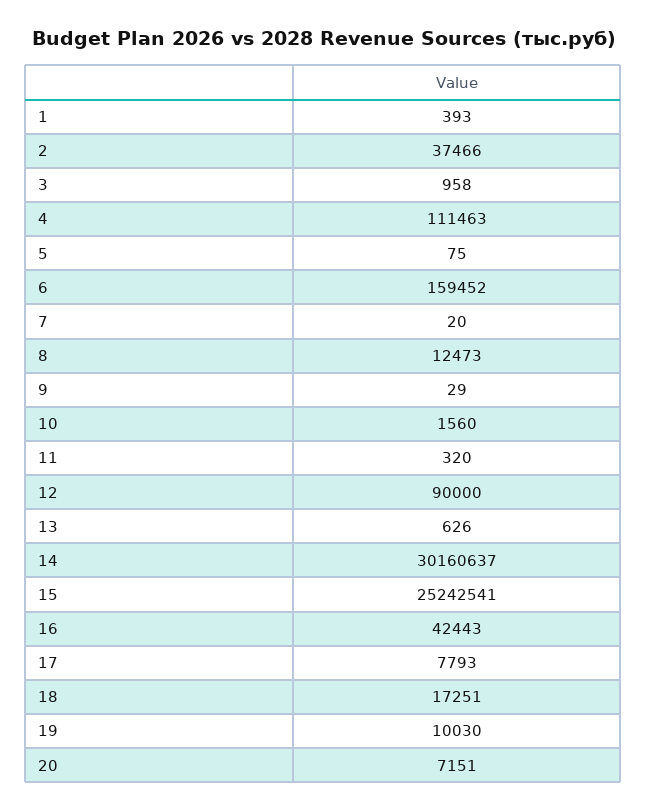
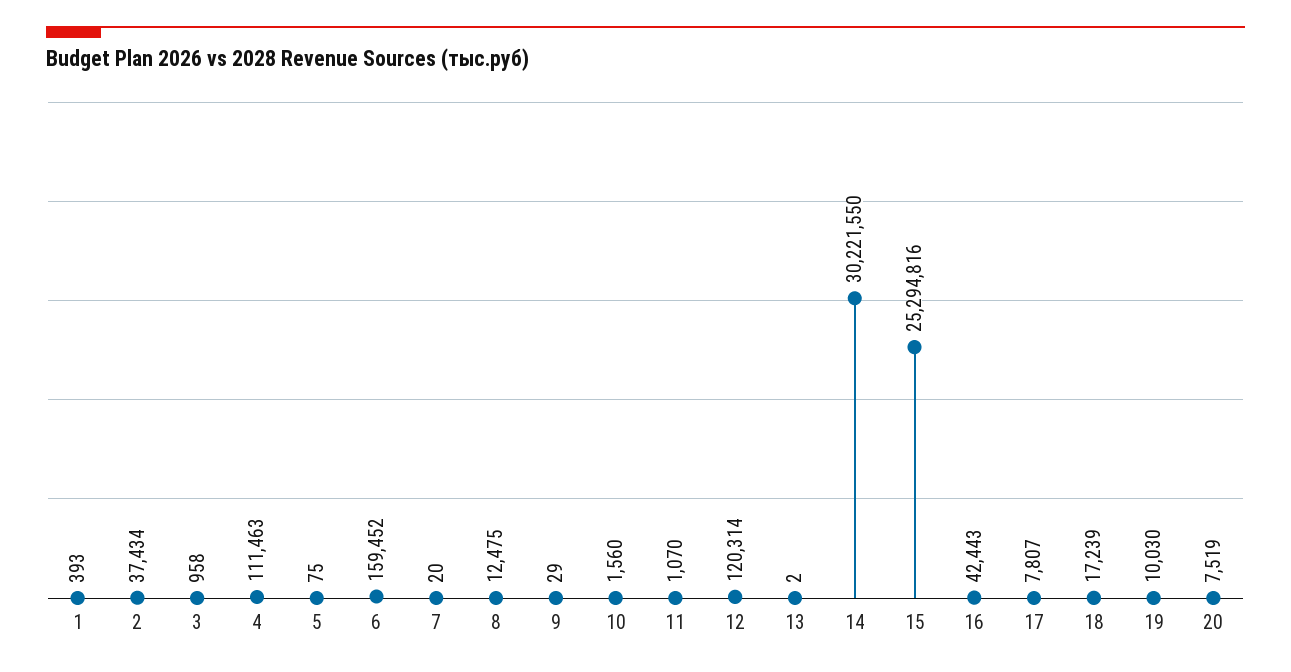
  {
    "1": 393,
-   "2": 37466,
+   "2": 37434,
    "3": 958,
    "4": 111463,
    "5": 75,
    "6": 159452,
    "7": 20,
-   "8": 12473,
+   "8": 12475,
    "9": 29,
    "10": 1560,
-   "11": 320,
+   "11": 1070,
-   "12": 90000,
+   "12": 120314,
-   "13": 626,
+   "13": 2,
-   "14": 30160637,
+   "14": 30221550,
-   "15": 25242541,
+   "15": 25294816,
    "16": 42443,
-   "17": 7793,
+   "17": 7807,
-   "18": 17251,
+   "18": 17239,
    "19": 10030,
-   "20": 7151
+   "20": 7519
  }

